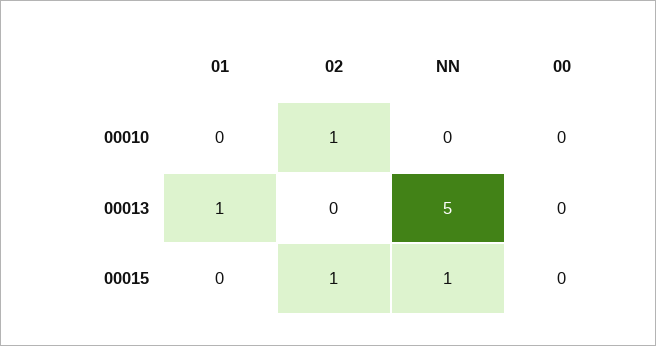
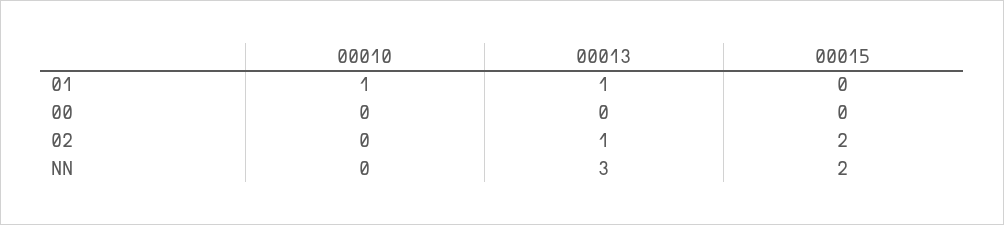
  {
    "01": {
-     "00010": 0,
+     "00010": 1,
      "00013": 1,
      "00015": 0
    },
    "02": {
-     "00010": 1,
+     "00010": 0,
-     "00013": 0,
+     "00013": 1,
-     "00015": 1
+     "00015": 2
    },
    "NN": {
      "00010": 0,
-     "00013": 5,
+     "00013": 3,
-     "00015": 1
+     "00015": 2
    },
    "00": {
      "00010": 0,
      "00013": 0,
      "00015": 0
    }
  }

